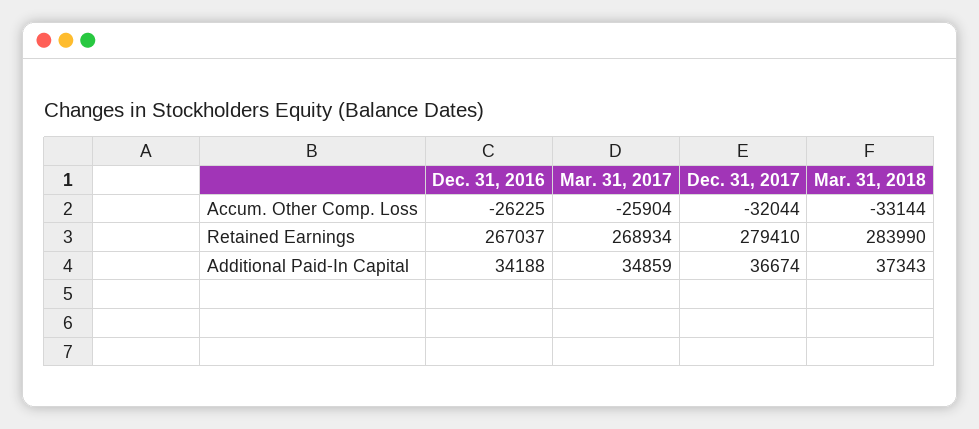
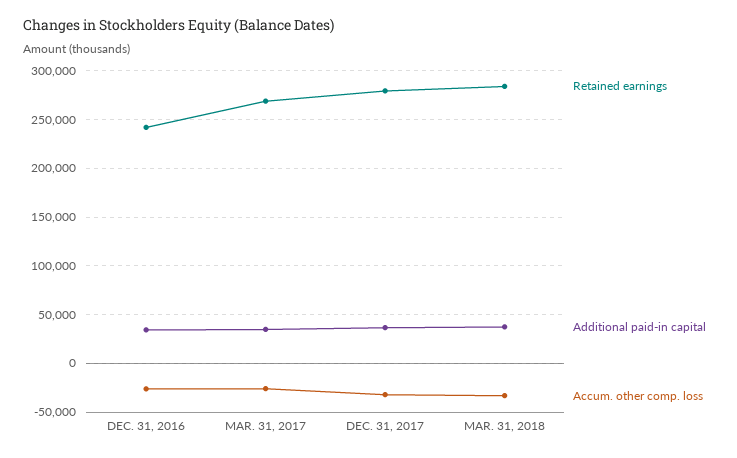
  {
    "Accum. Other Comp. Loss": {
      "Dec. 31, 2016": -26225,
      "Mar. 31, 2017": -25904,
      "Dec. 31, 2017": -32044,
      "Mar. 31, 2018": -33144
    },
    "Retained Earnings": {
-     "Dec. 31, 2016": 267037,
+     "Dec. 31, 2016": 240000,
      "Mar. 31, 2017": 268934,
      "Dec. 31, 2017": 279410,
      "Mar. 31, 2018": 283990
    },
    "Additional Paid-In Capital": {
      "Dec. 31, 2016": 34188,
      "Mar. 31, 2017": 34859,
      "Dec. 31, 2017": 36674,
      "Mar. 31, 2018": 37343
    }
  }

